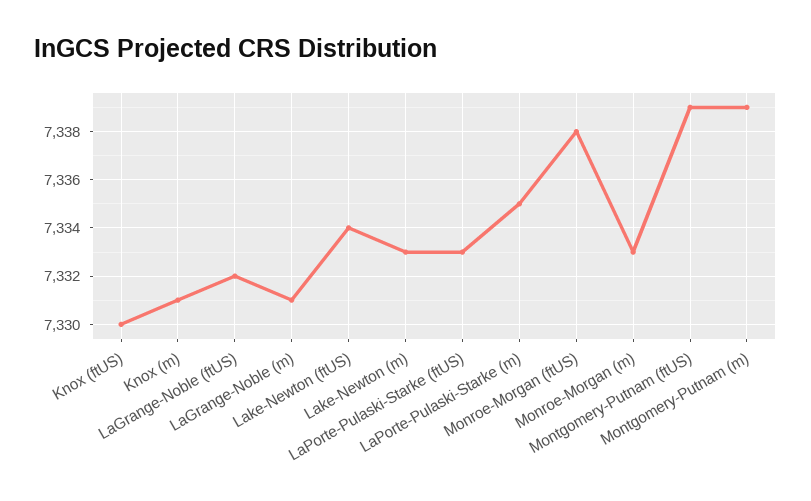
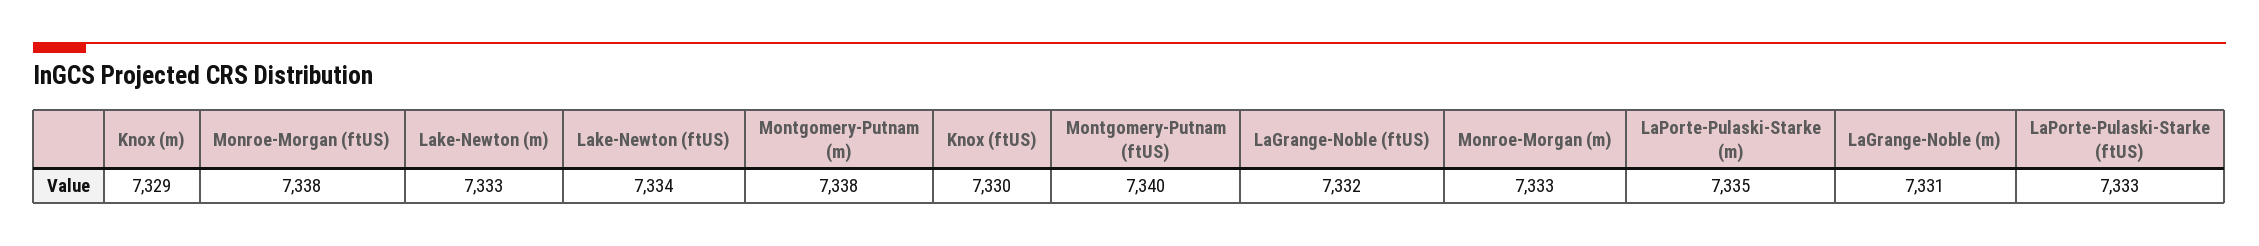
  {
    "Knox (ftUS)": 7330,
-   "Knox (m)": 7331,
+   "Knox (m)": 7329,
    "LaGrange-Noble (ftUS)": 7332,
    "LaGrange-Noble (m)": 7331,
    "Lake-Newton (ftUS)": 7334,
    "Lake-Newton (m)": 7333,
    "LaPorte-Pulaski-Starke (ftUS)": 7333,
    "LaPorte-Pulaski-Starke (m)": 7335,
    "Monroe-Morgan (ftUS)": 7338,
    "Monroe-Morgan (m)": 7333,
-   "Montgomery-Putnam (ftUS)": 7339,
+   "Montgomery-Putnam (ftUS)": 7340,
-   "Montgomery-Putnam (m)": 7339
+   "Montgomery-Putnam (m)": 7338
  }

